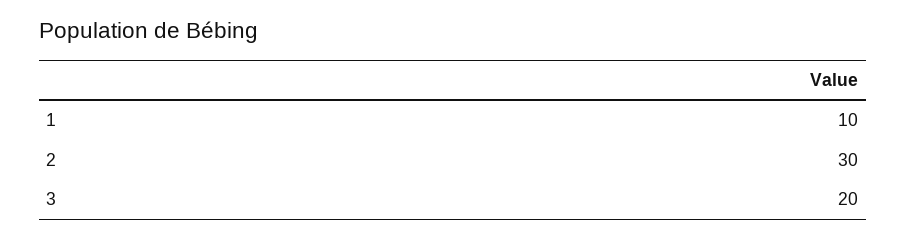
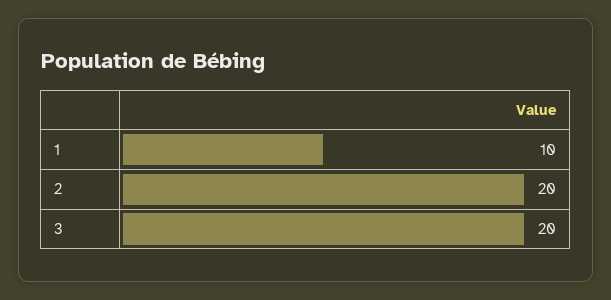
  {
    "1": 10,
-   "2": 30,
+   "2": 20,
    "3": 20
  }

